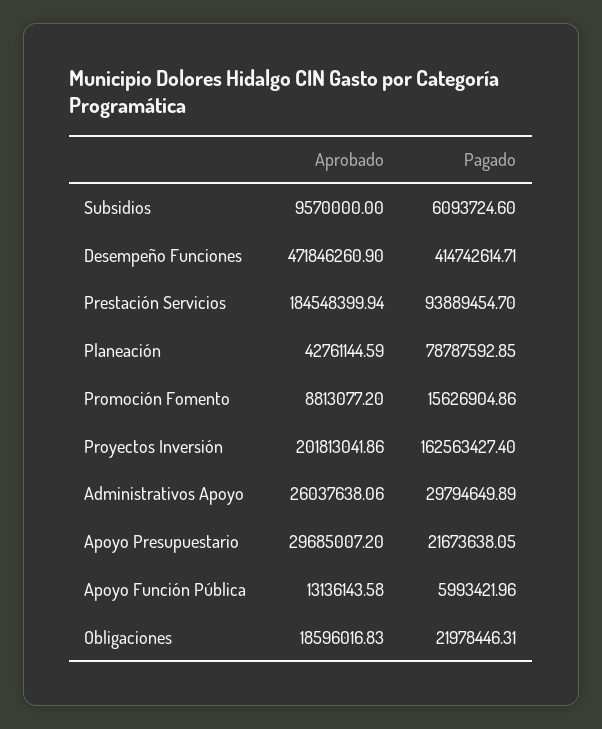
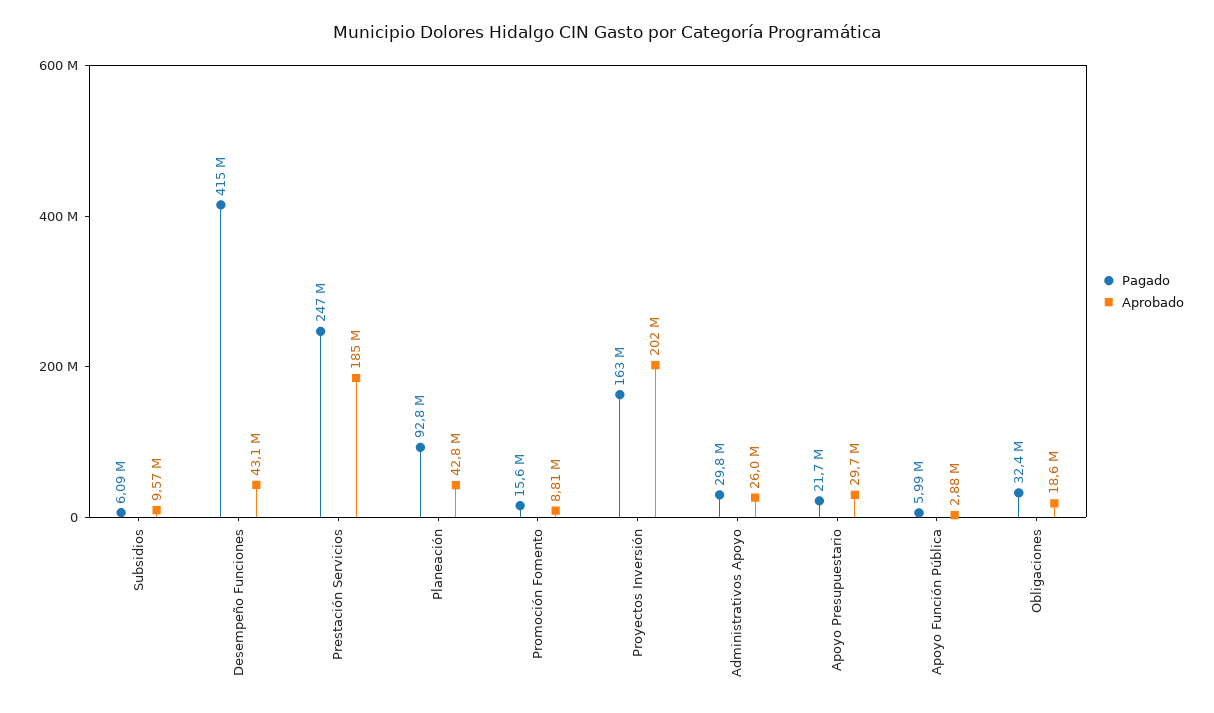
  {
    "Aprobado": {
      "Subsidios": 9570000,
-     "Desempeño Funciones": 471846260.9,
+     "Desempeño Funciones": 43100000,
      "Prestación Servicios": 184548399.94,
      "Planeación": 42761144.59,
      "Promoción Fomento": 8813077.2,
      "Proyectos Inversión": 201813041.86,
      "Administrativos Apoyo": 26037638.06,
      "Apoyo Presupuestario": 29685007.2,
-     "Apoyo Función Pública": 13136143.58,
+     "Apoyo Función Pública": 2880000,
      "Obligaciones": 18596016.83
    },
    "Pagado": {
      "Subsidios": 6093724.6,
      "Desempeño Funciones": 414742614.71,
-     "Prestación Servicios": 93889454.7,
+     "Prestación Servicios": 247000000,
-     "Planeación": 78787592.85,
+     "Planeación": 92800000,
      "Promoción Fomento": 15626904.86,
      "Proyectos Inversión": 162563427.4,
      "Administrativos Apoyo": 29794649.89,
      "Apoyo Presupuestario": 21673638.05,
      "Apoyo Función Pública": 5993421.96,
-     "Obligaciones": 21978446.31
+     "Obligaciones": 32400000
    }
  }

